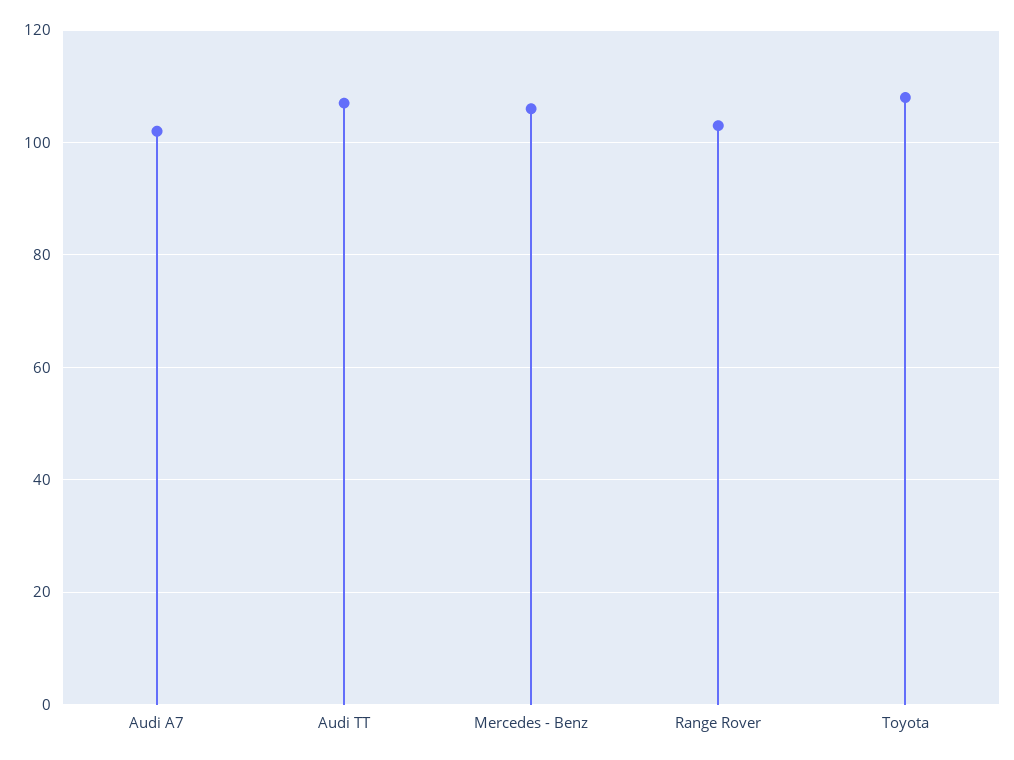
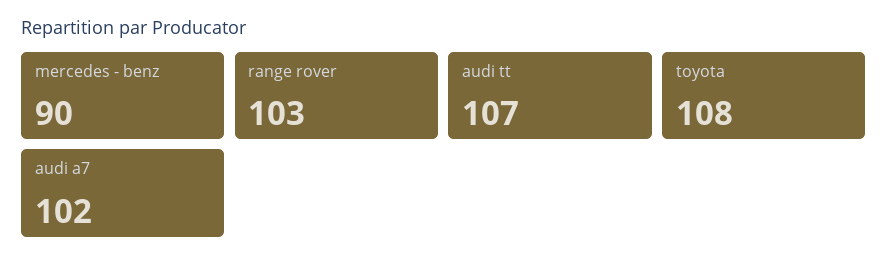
  {
    "Audi A7": 102,
    "Audi TT": 107,
-   "Mercedes - Benz": 105,
+   "Mercedes - Benz": 90,
    "Range Rover": 103,
    "Toyota": 108
  }

